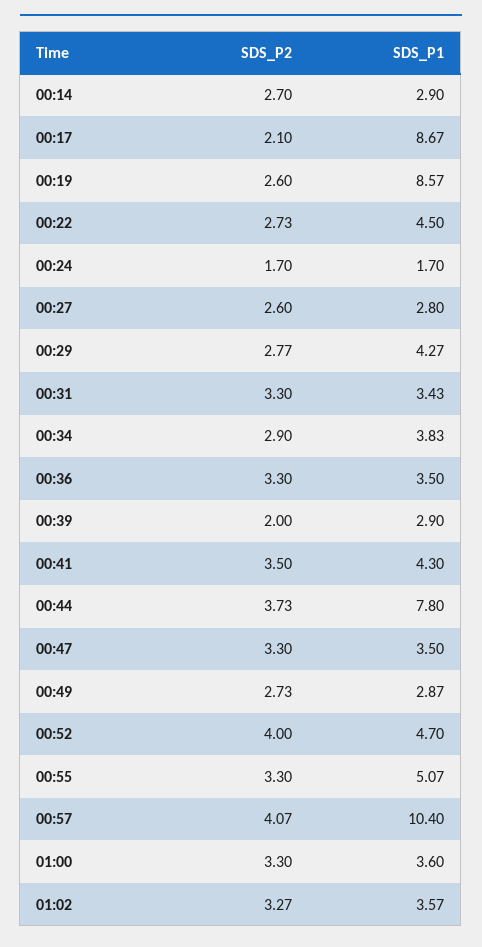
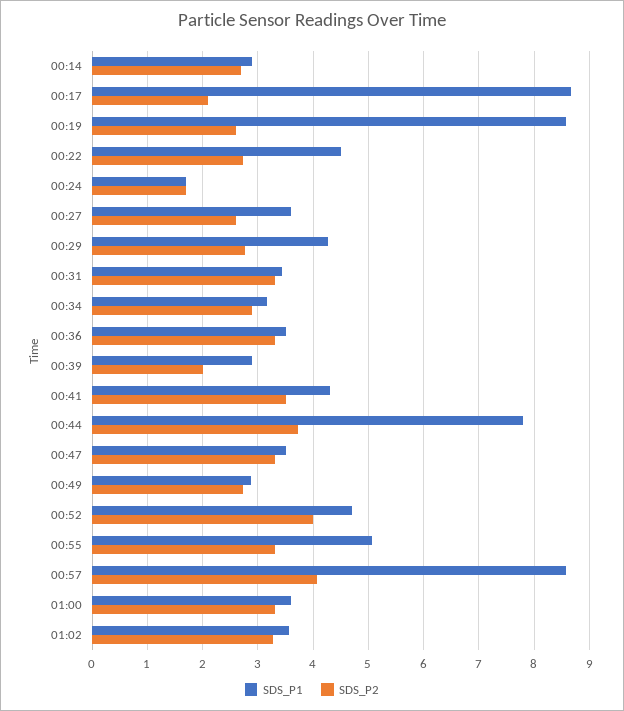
  {
    "SDS_P2": {
      "00:14": 2.7,
      "00:17": 2.1,
      "00:19": 2.6,
      "00:22": 2.73,
      "00:24": 1.7,
      "00:27": 2.6,
      "00:29": 2.77,
      "00:31": 3.3,
      "00:34": 2.9,
      "00:36": 3.3,
      "00:39": 2,
      "00:41": 3.5,
      "00:44": 3.73,
      "00:47": 3.3,
      "00:49": 2.73,
      "00:52": 4,
      "00:55": 3.3,
      "00:57": 4.07,
      "01:00": 3.3,
      "01:02": 3.27
    },
    "SDS_P1": {
      "00:14": 2.9,
      "00:17": 8.67,
      "00:19": 8.57,
      "00:22": 4.5,
      "00:24": 1.7,
-     "00:27": 2.8,
+     "00:27": 3.6,
      "00:29": 4.27,
      "00:31": 3.43,
-     "00:34": 3.83,
+     "00:34": 3.2,
      "00:36": 3.5,
      "00:39": 2.9,
      "00:41": 4.3,
      "00:44": 7.8,
      "00:47": 3.5,
      "00:49": 2.87,
      "00:52": 4.7,
      "00:55": 5.07,
-     "00:57": 10.4,
+     "00:57": 8.6,
      "01:00": 3.6,
      "01:02": 3.57
    }
  }

